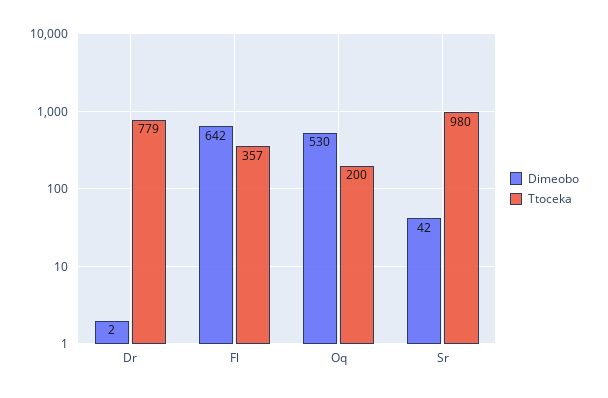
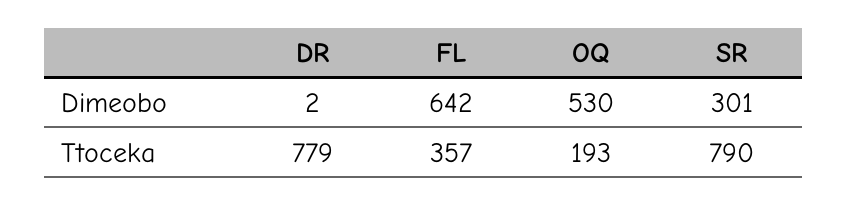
  {
    "Dimeobo": {
      "Dr": 2,
      "Fl": 642,
      "Oq": 530,
-     "Sr": 42
+     "Sr": 301
    },
    "Ttoceka": {
      "Dr": 779,
      "Fl": 357,
-     "Oq": 200,
+     "Oq": 193,
-     "Sr": 980
+     "Sr": 790
    }
  }

